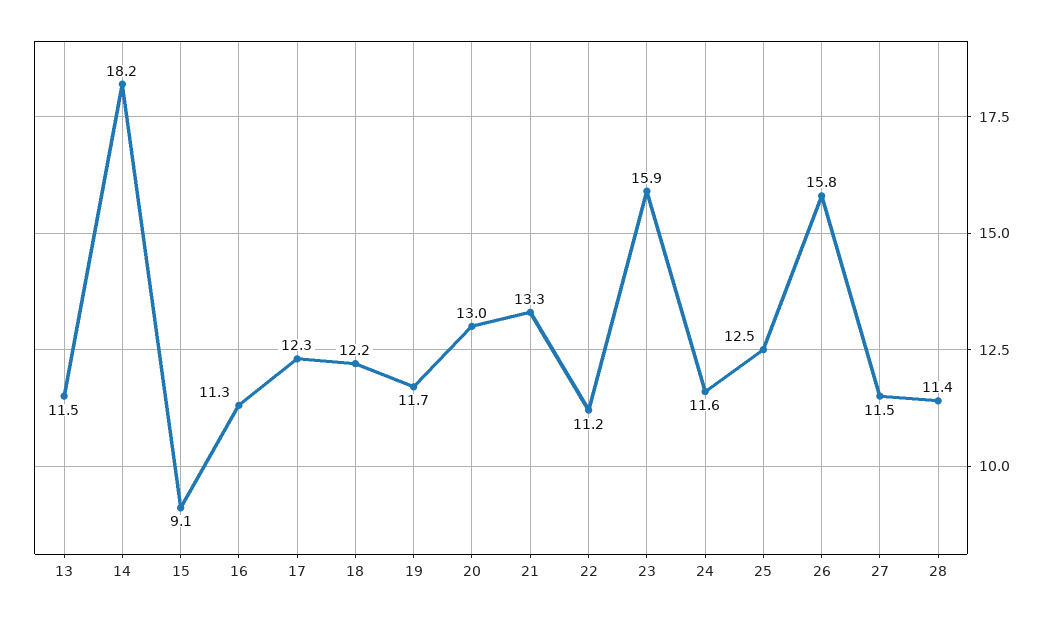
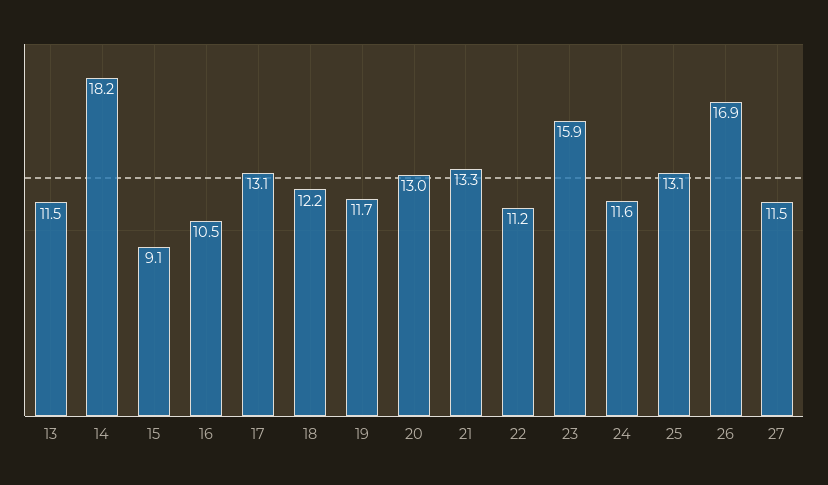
  {
    "13": 11.5,
    "14": 18.2,
    "15": 9.1,
-   "16": 11.3,
+   "16": 10.5,
-   "17": 12.3,
+   "17": 13.1,
    "18": 12.2,
    "19": 11.7,
    "20": 13,
    "21": 13.3,
    "22": 11.2,
    "23": 15.9,
    "24": 11.6,
-   "25": 12.5,
+   "25": 13.1,
-   "26": 15.8,
+   "26": 16.9,
-   "27": 11.5,
+   "27": 11.5
-   "28": 11.4
  }

